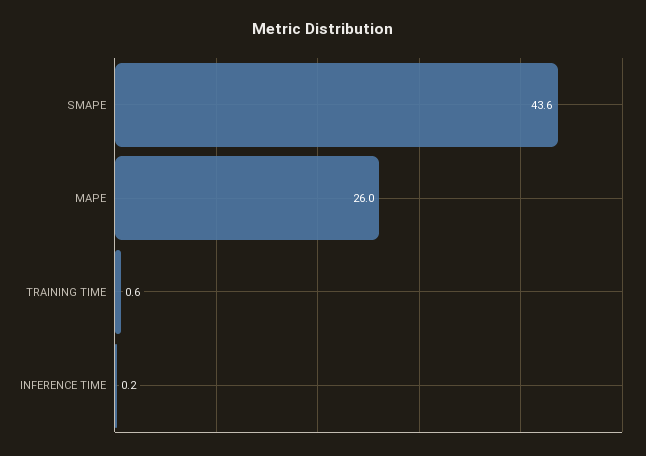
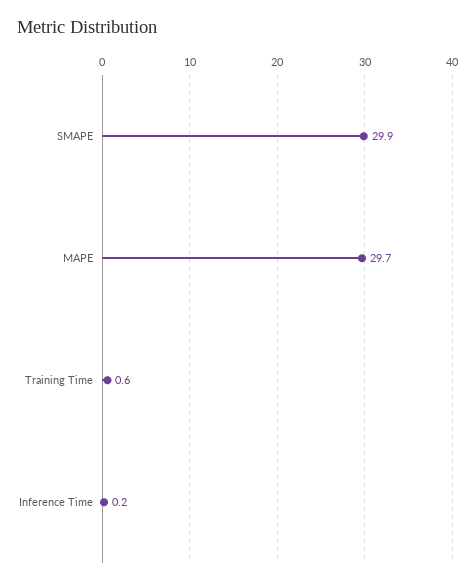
  {
-   "SMAPE": 43.6,
+   "SMAPE": 29.9,
-   "MAPE": 26,
+   "MAPE": 29.7,
    "TRAINING TIME": 0.6,
    "INFERENCE TIME": 0.2
  }

